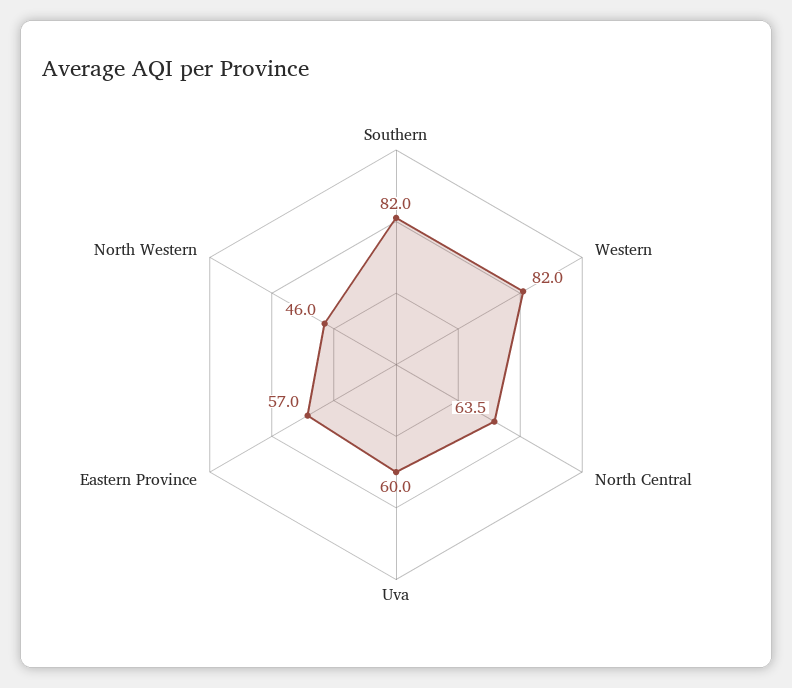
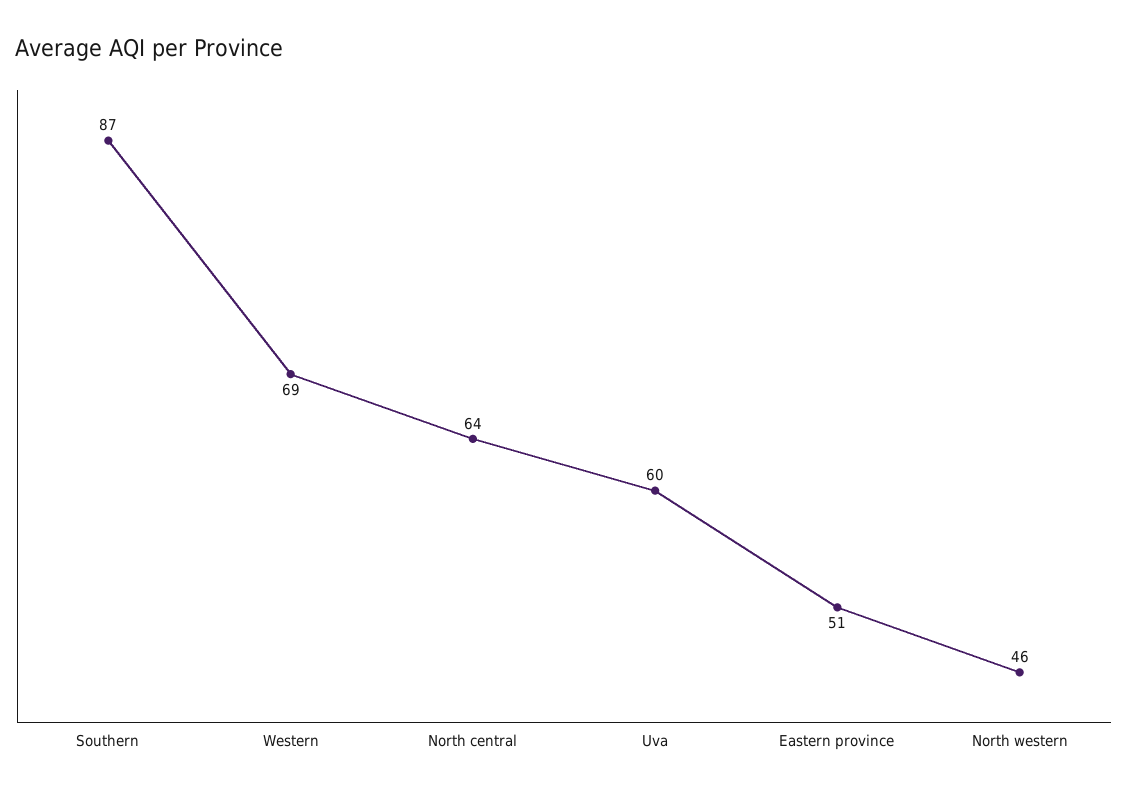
  {
-   "Southern": 82,
+   "Southern": 87,
-   "Western": 82,
+   "Western": 69,
    "North Central": 63.5,
    "Uva": 60,
-   "Eastern Province": 57,
+   "Eastern Province": 51,
    "North Western": 46
  }

